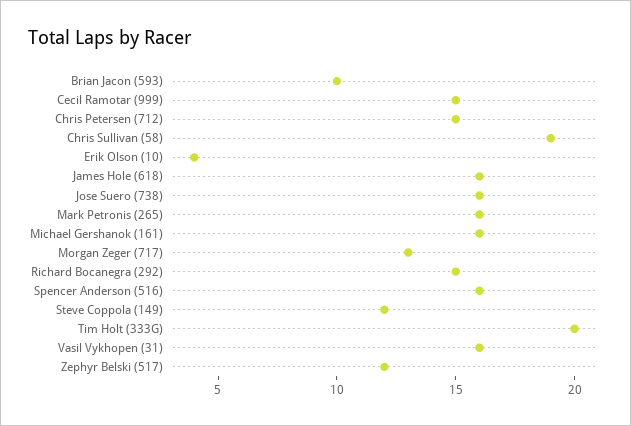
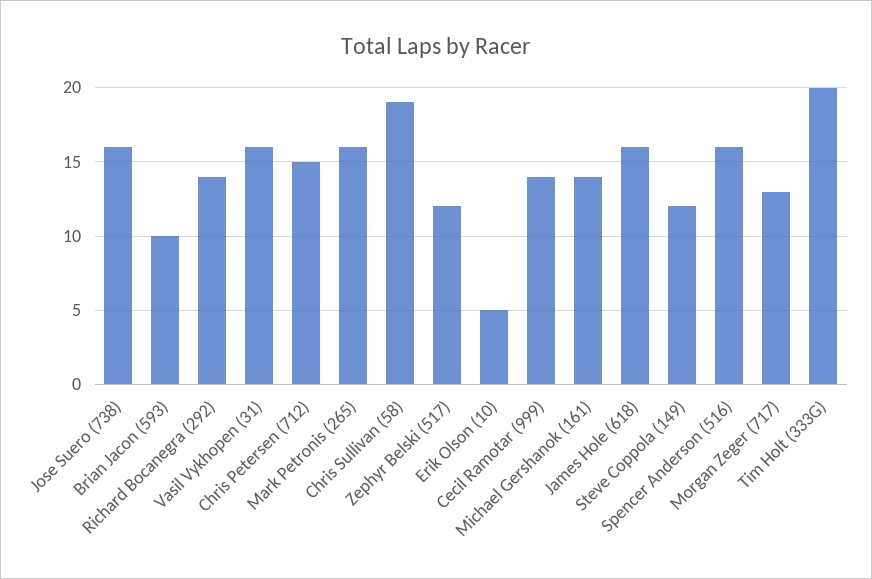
  {
    "Brian Jacon (593)": 10,
-   "Cecil Ramotar (999)": 15,
+   "Cecil Ramotar (999)": 14,
    "Chris Petersen (712)": 15,
    "Chris Sullivan (58)": 19,
-   "Erik Olson (10)": 4,
+   "Erik Olson (10)": 5,
    "James Hole (618)": 16,
    "Jose Suero (738)": 16,
    "Mark Petronis (265)": 16,
-   "Michael Gershanok (161)": 16,
+   "Michael Gershanok (161)": 14,
    "Morgan Zeger (717)": 13,
-   "Richard Bocanegra (292)": 15,
+   "Richard Bocanegra (292)": 14,
    "Spencer Anderson (516)": 16,
    "Steve Coppola (149)": 12,
    "Tim Holt (333G)": 20,
    "Vasil Vykhopen (31)": 16,
    "Zephyr Belski (517)": 12
  }

